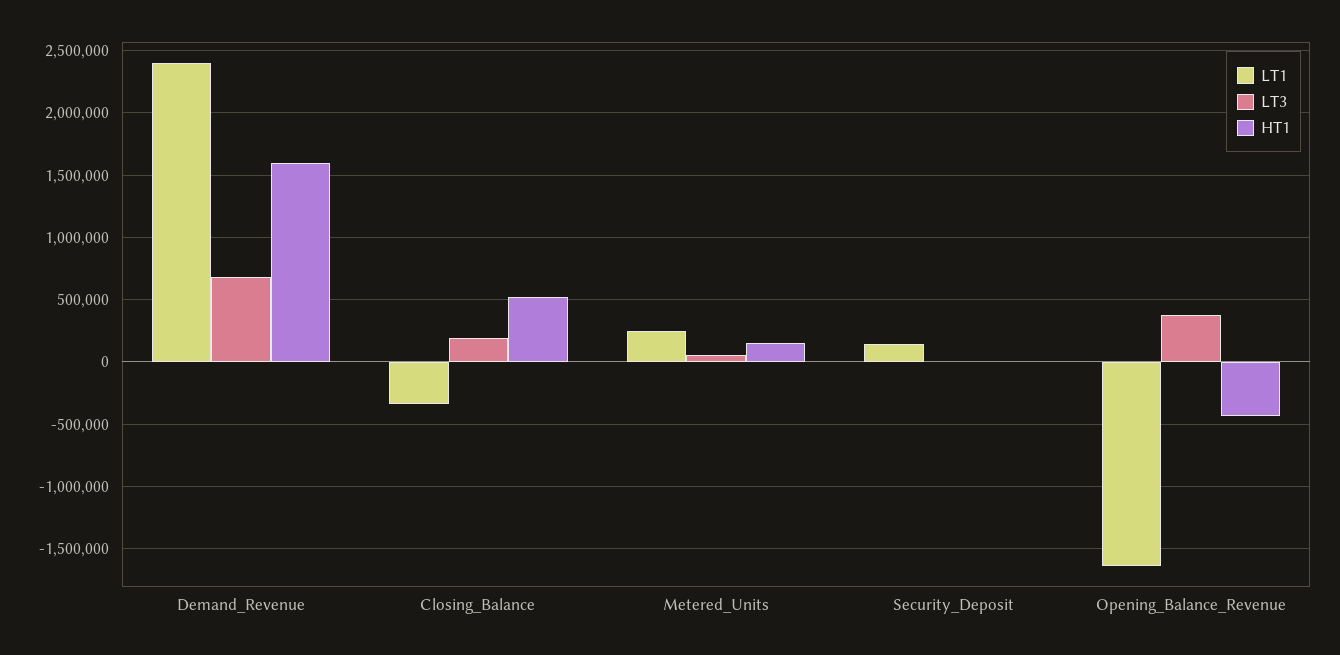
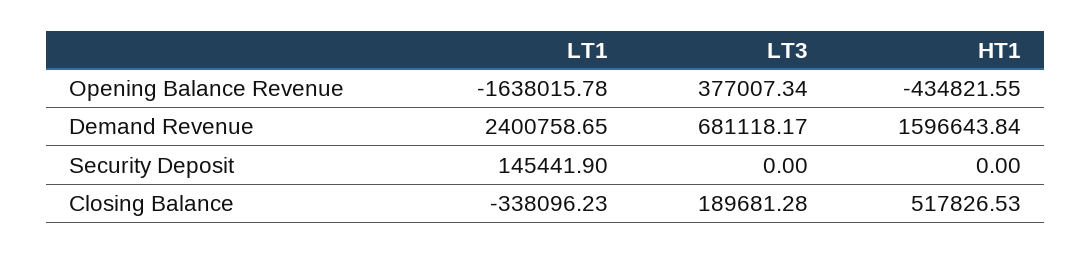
  {
    "LT1": {
      "Demand_Revenue": 2400758.65,
      "Closing_Balance": -338096.23,
-     "Metered_Units": 250000,
      "Security_Deposit": 145441.9,
      "Opening_Balance_Revenue": -1638015.78
    },
    "LT3": {
      "Demand_Revenue": 681118.17,
      "Closing_Balance": 189681.28,
-     "Metered_Units": 50000,
      "Security_Deposit": 0,
      "Opening_Balance_Revenue": 377007.34
    },
    "HT1": {
      "Demand_Revenue": 1596643.84,
      "Closing_Balance": 517826.53,
-     "Metered_Units": 150000,
      "Security_Deposit": 0,
      "Opening_Balance_Revenue": -434821.55
    }
  }

